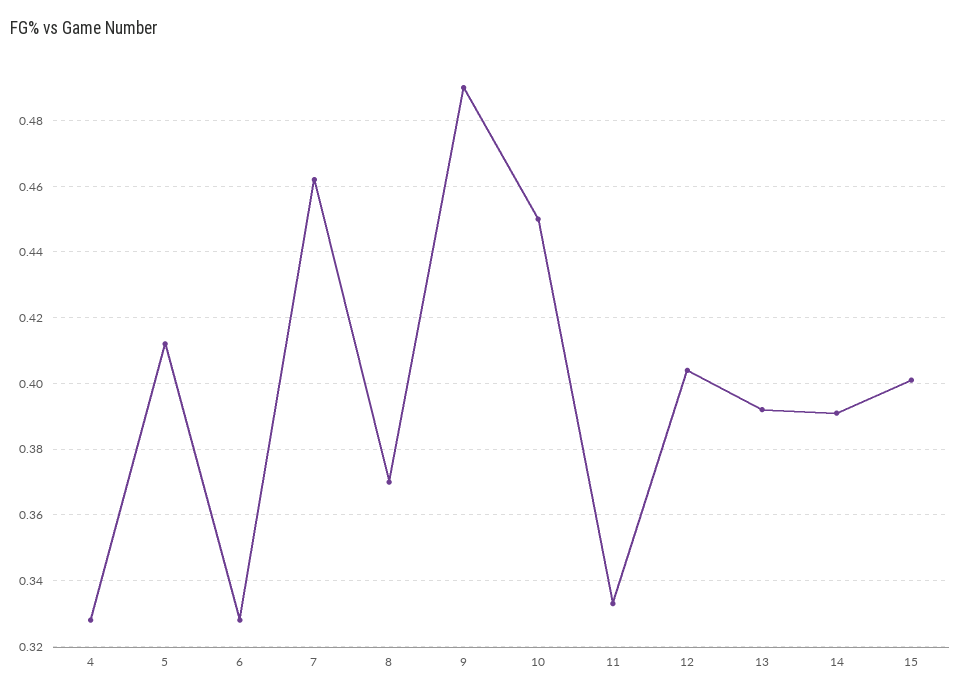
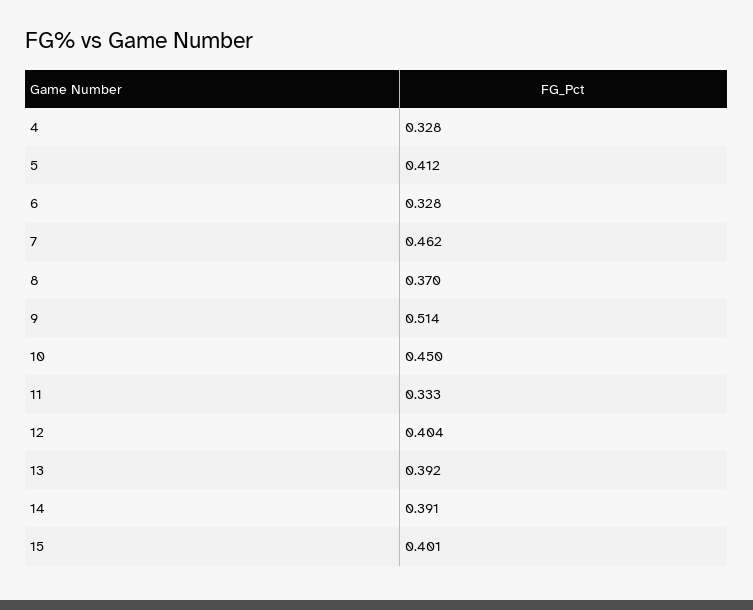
  {
    "4": 0.328,
    "5": 0.412,
    "6": 0.328,
    "7": 0.462,
    "8": 0.37,
-   "9": 0.49,
+   "9": 0.514,
    "10": 0.45,
    "11": 0.333,
    "12": 0.404,
    "13": 0.392,
    "14": 0.391,
    "15": 0.401
  }

